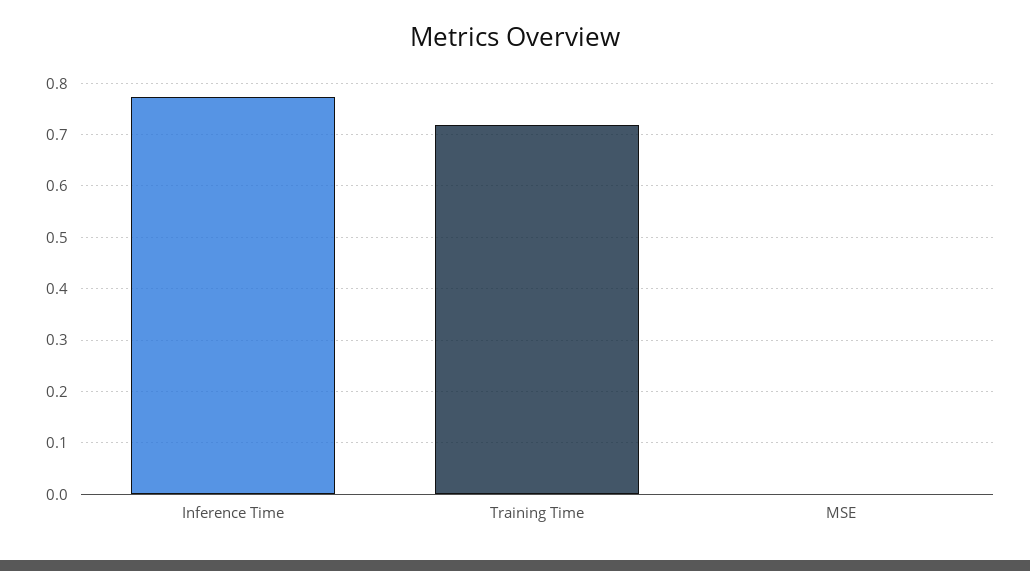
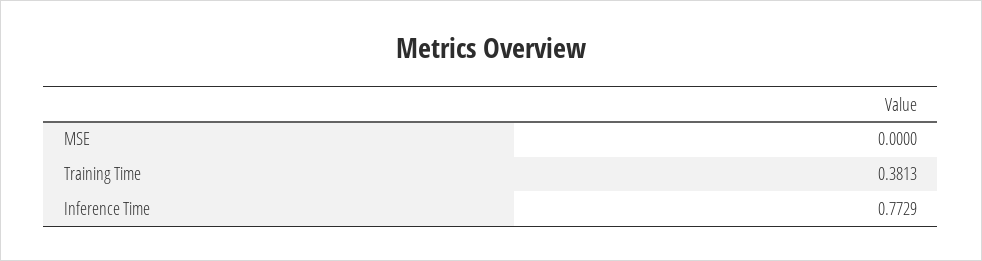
  {
    "Inference Time": 0.7729,
-   "Training Time": 0.72,
+   "Training Time": 0.3813,
    "MSE": 0
  }

